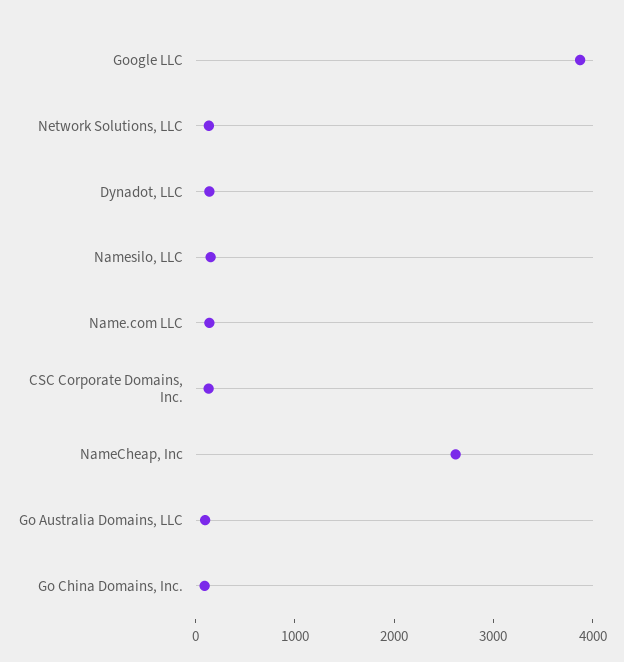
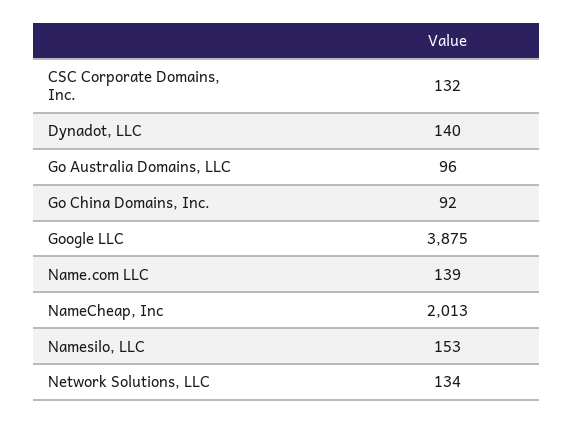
  {
    "Google LLC": 3875,
    "Network Solutions, LLC": 134,
    "Dynadot, LLC": 140,
    "Namesilo, LLC": 153,
    "Name.com LLC": 139,
    "CSC Corporate Domains, Inc.": 132,
-   "NameCheap, Inc": 2600,
+   "NameCheap, Inc": 2013,
    "Go Australia Domains, LLC": 96,
    "Go China Domains, Inc.": 92
  }

